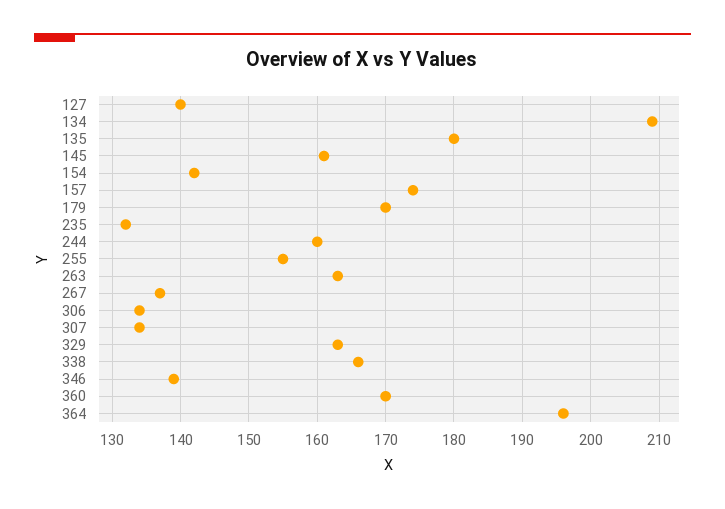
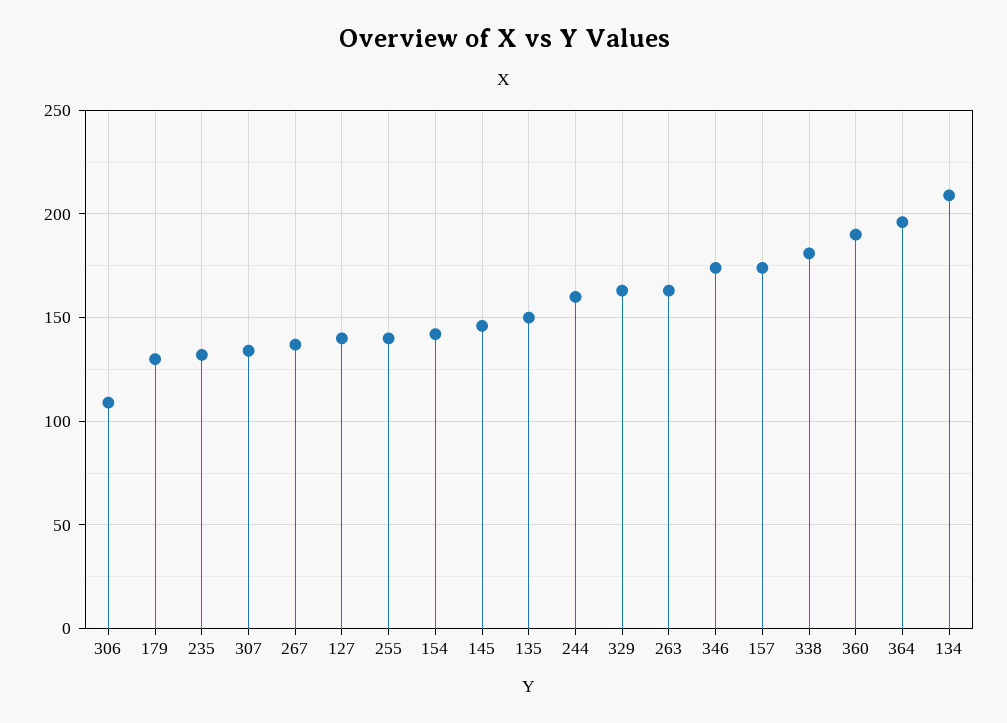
  {
    "127": 140,
    "134": 209,
-   "135": 180,
+   "135": 150,
-   "145": 161,
+   "145": 145,
    "154": 142,
    "157": 174,
-   "179": 170,
+   "179": 130,
    "235": 132,
    "244": 160,
-   "255": 155,
+   "255": 140,
    "263": 163,
    "267": 137,
-   "306": 134,
+   "306": 110,
    "307": 134,
    "329": 163,
-   "338": 166,
+   "338": 180,
-   "346": 139,
+   "346": 175,
-   "360": 170,
+   "360": 190,
    "364": 196
  }

